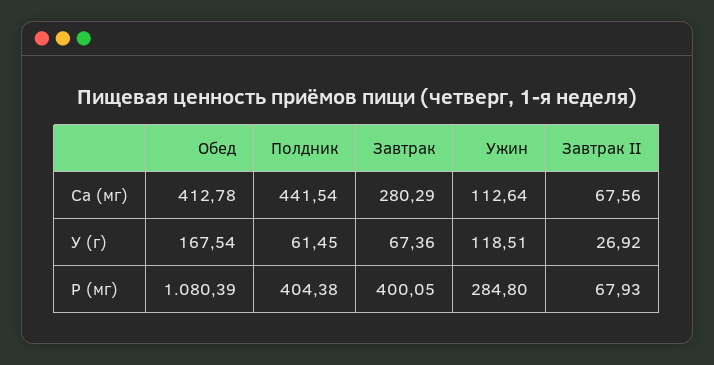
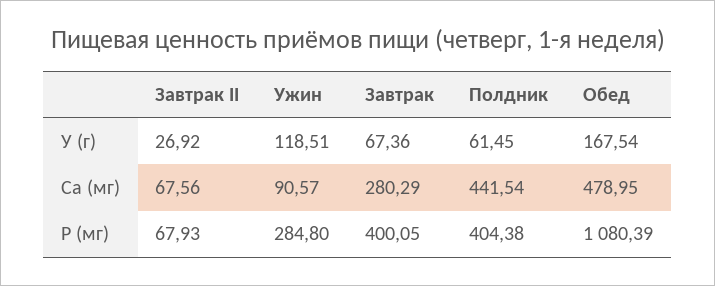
  {
    "Обед": {
-     "Ca (мг)": 412.78,
+     "Ca (мг)": 478.95,
      "У (г)": 167.54,
      "Р (мг)": 1080.39
    },
    "Полдник": {
      "Ca (мг)": 441.54,
      "У (г)": 61.45,
      "Р (мг)": 404.38
    },
    "Завтрак": {
      "Ca (мг)": 280.29,
      "У (г)": 67.36,
      "Р (мг)": 400.05
    },
    "Ужин": {
-     "Ca (мг)": 112.64,
+     "Ca (мг)": 90.57,
      "У (г)": 118.51,
      "Р (мг)": 284.8
    },
    "Завтрак II": {
      "Ca (мг)": 67.56,
      "У (г)": 26.92,
      "Р (мг)": 67.93
    }
  }

